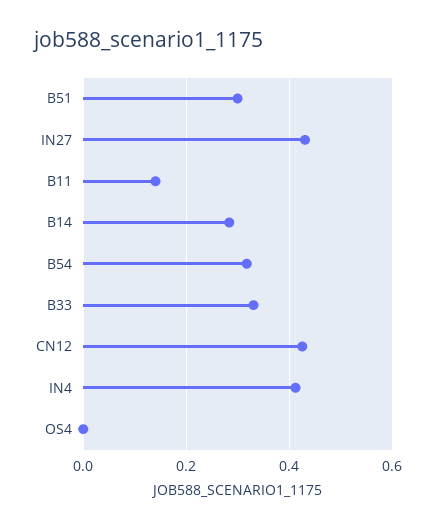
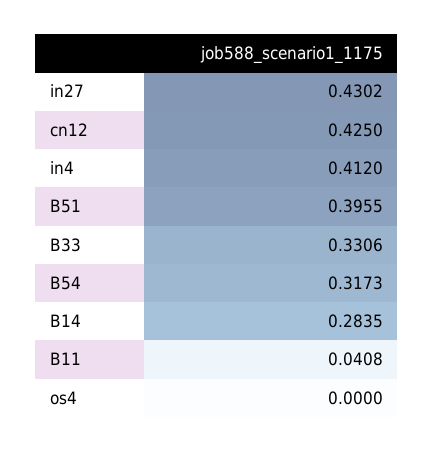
  {
-   "B51": 0.3,
+   "B51": 0.3955,
    "IN27": 0.4302,
-   "B11": 0.14,
+   "B11": 0.0408,
    "B14": 0.2835,
    "B54": 0.3173,
    "B33": 0.3306,
    "CN12": 0.425,
    "IN4": 0.412,
    "OS4": 0
  }

